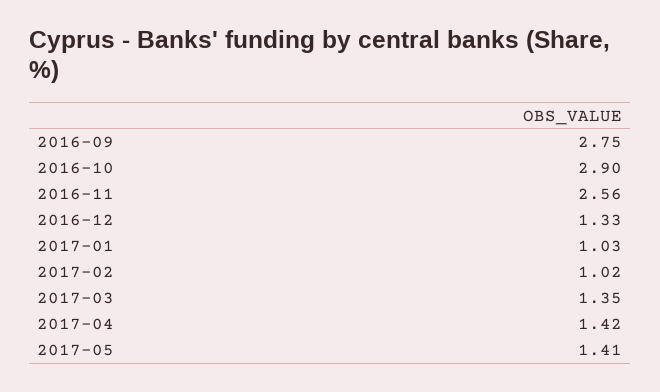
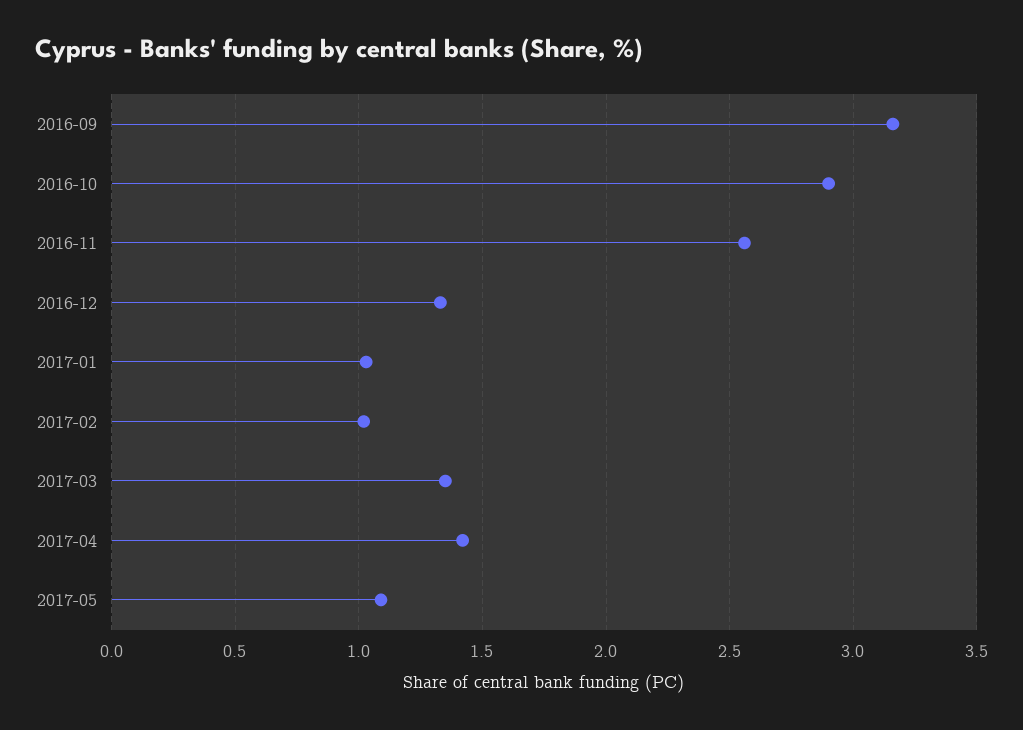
  {
-   "2016-09": 2.75,
+   "2016-09": 3.15,
    "2016-10": 2.9,
    "2016-11": 2.56,
    "2016-12": 1.33,
    "2017-01": 1.03,
    "2017-02": 1.02,
    "2017-03": 1.35,
    "2017-04": 1.42,
-   "2017-05": 1.41
+   "2017-05": 1.1
  }

